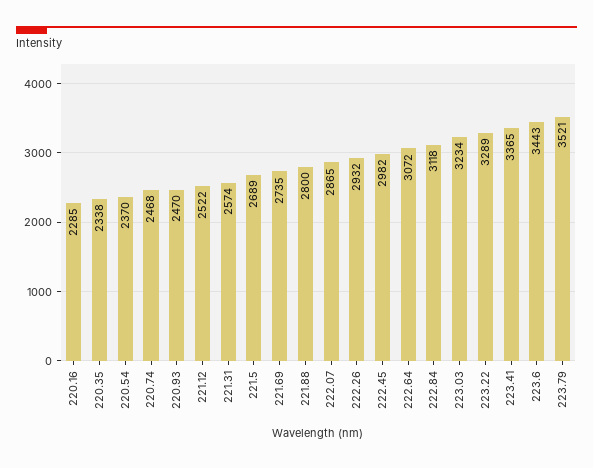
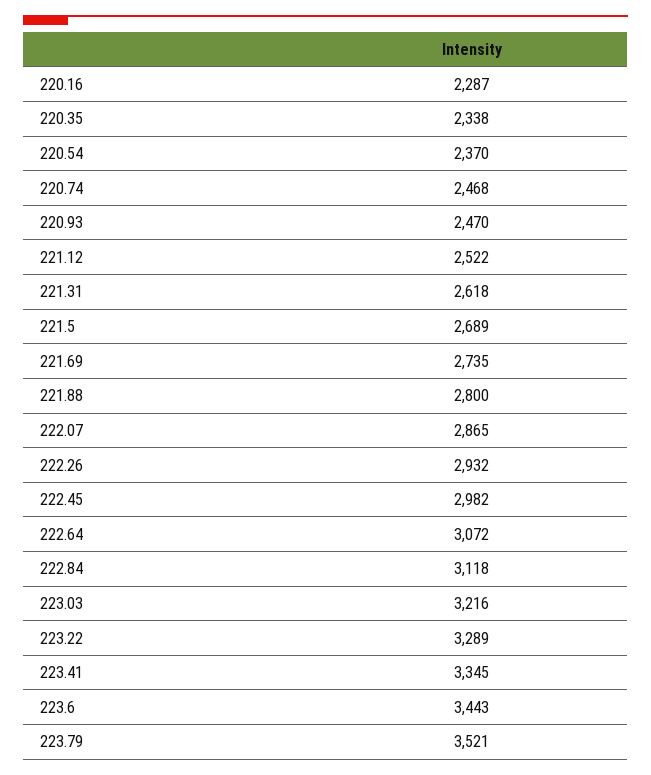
  {
-   "220.16": 2285,
+   "220.16": 2287,
    "220.35": 2338,
    "220.54": 2370,
    "220.74": 2468,
    "220.93": 2470,
    "221.12": 2522,
-   "221.31": 2574,
+   "221.31": 2618,
    "221.5": 2689,
    "221.69": 2735,
    "221.88": 2800,
    "222.07": 2865,
    "222.26": 2932,
    "222.45": 2982,
    "222.64": 3072,
    "222.84": 3118,
-   "223.03": 3234,
+   "223.03": 3216,
    "223.22": 3289,
-   "223.41": 3365,
+   "223.41": 3345,
    "223.6": 3443,
    "223.79": 3521
  }

